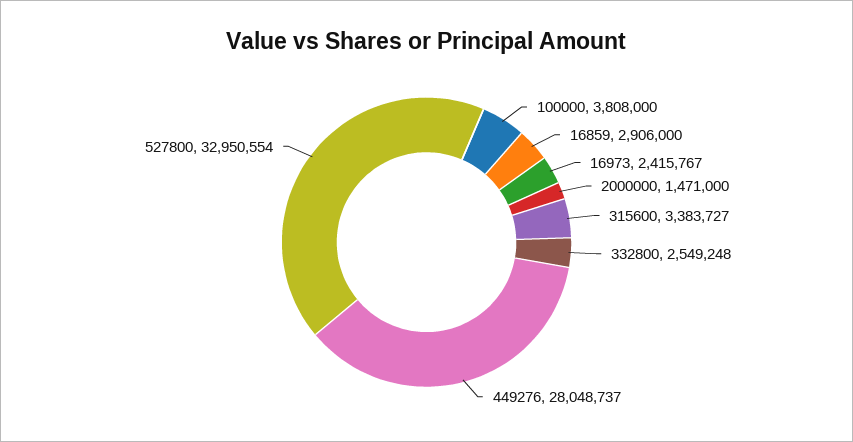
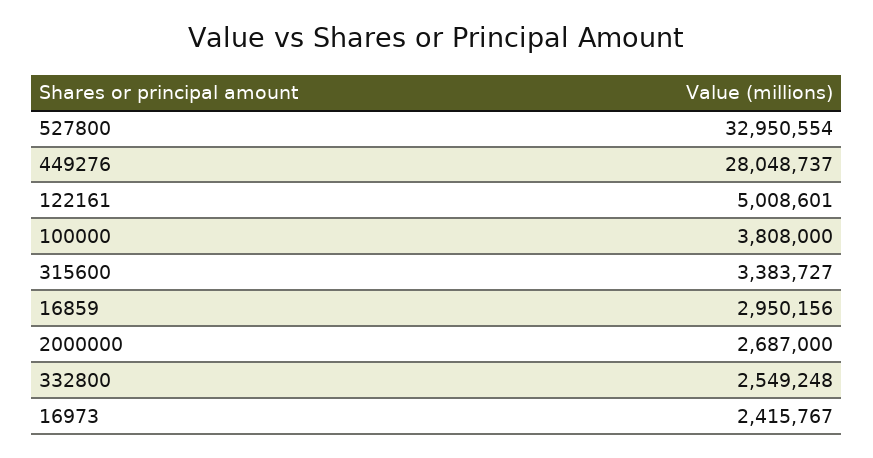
  {
    "100000": 3808000,
-   "16859": 2906000,
+   "16859": 2950156,
    "16973": 2415767,
-   "2000000": 1471000,
+   "2000000": 2687000,
    "315600": 3383727,
    "332800": 2549248,
    "449276": 28048737,
-   "527800": 32950554
+   "527800": 32950554,
+   "122161": 5008601
  }

